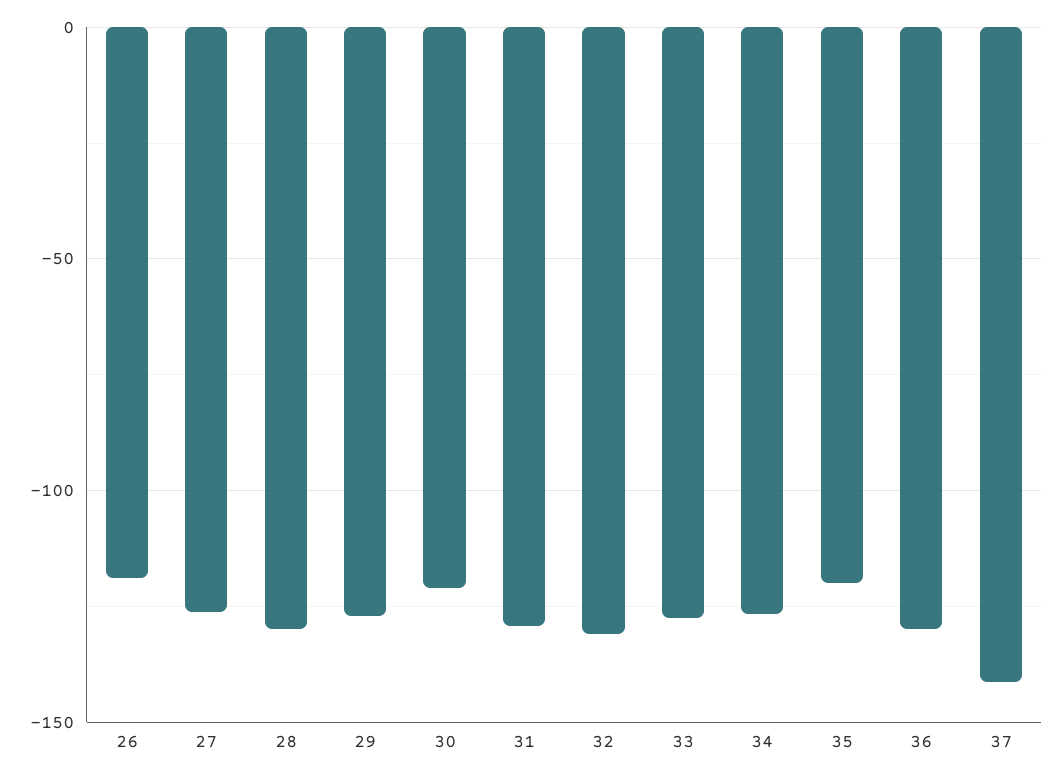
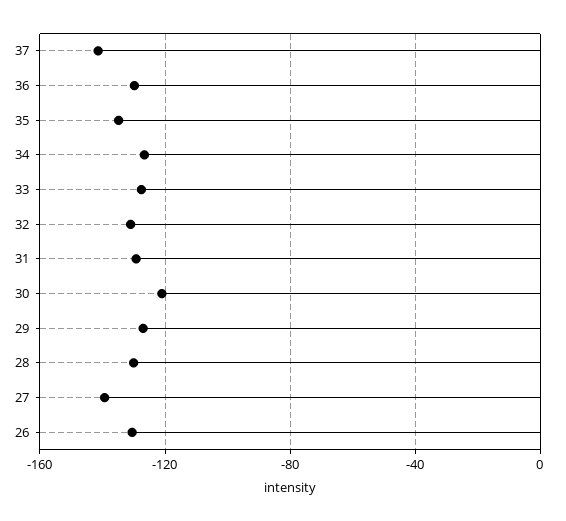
  {
-   "26": -120,
+   "26": -130,
-   "27": -125,
+   "27": -140,
    "28": -130,
    "29": -125,
    "30": -120,
    "31": -130,
    "32": -130,
    "33": -130,
    "34": -125,
-   "35": -120,
+   "35": -135,
    "36": -130,
    "37": -140
  }

